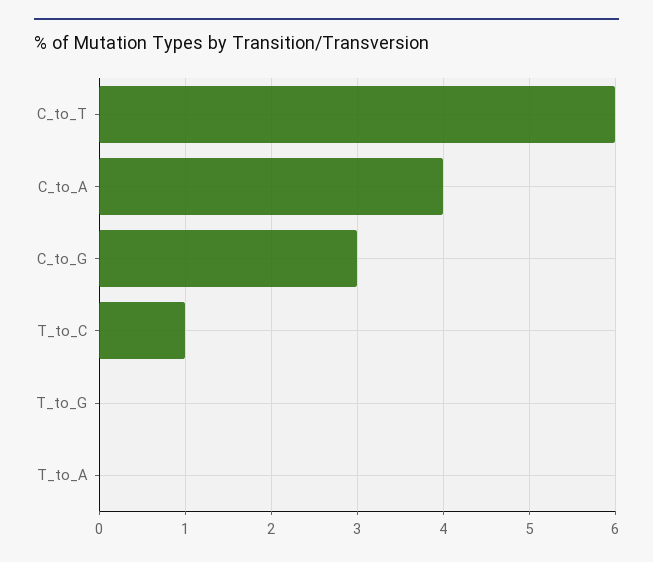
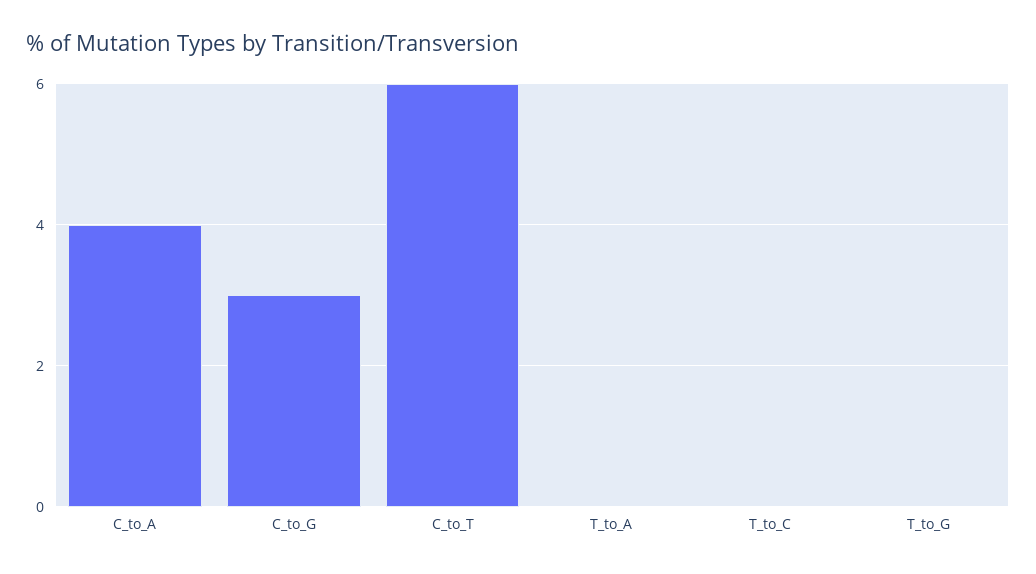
  {
    "C_to_T": 6,
    "C_to_A": 4,
    "C_to_G": 3,
-   "T_to_C": 1,
+   "T_to_C": 0,
    "T_to_G": 0,
    "T_to_A": 0
  }

